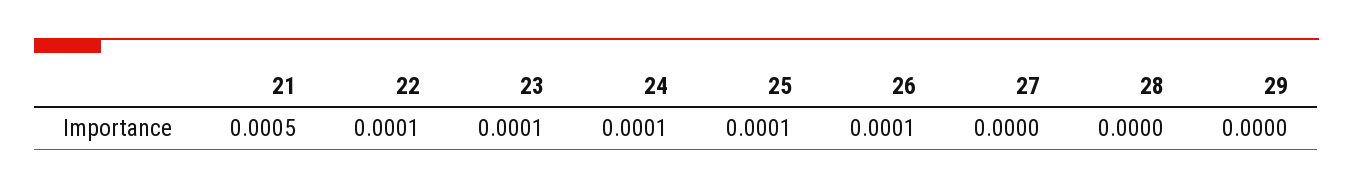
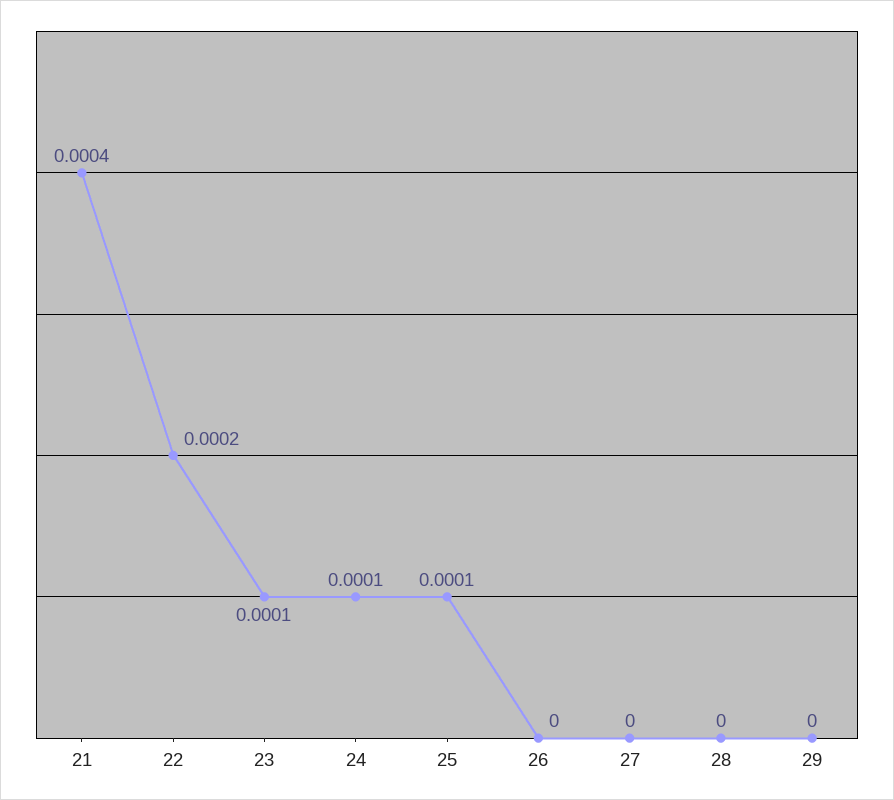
  {
-   "21": 0.0005,
+   "21": 0.0004,
-   "22": 0.0001,
+   "22": 0.0002,
    "23": 0.0001,
    "24": 0.0001,
    "25": 0.0001,
-   "26": 0.0001,
+   "26": 0,
    "27": 0,
    "28": 0,
    "29": 0
  }

